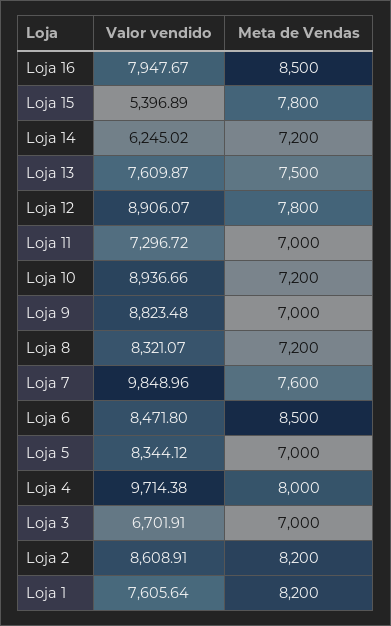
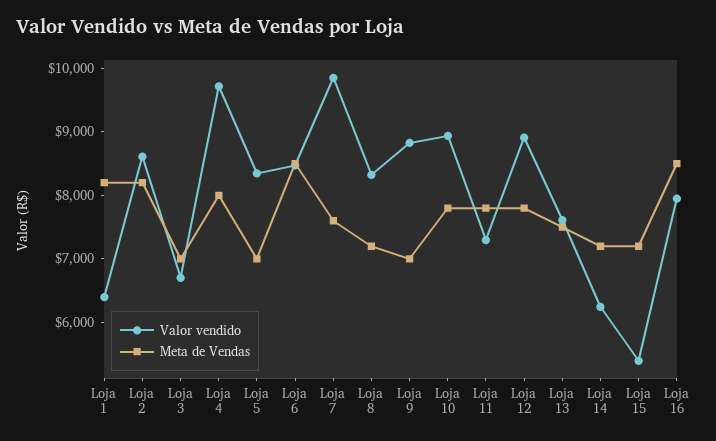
  {
    "Valor vendido": {
      "Loja 16": 7947.67,
      "Loja 15": 5396.89,
      "Loja 14": 6245.02,
      "Loja 13": 7609.87,
      "Loja 12": 8906.07,
      "Loja 11": 7296.72,
      "Loja 10": 8936.66,
      "Loja 9": 8823.48,
      "Loja 8": 8321.07,
      "Loja 7": 9848.96,
      "Loja 6": 8471.8,
      "Loja 5": 8344.12,
      "Loja 4": 9714.38,
      "Loja 3": 6701.91,
      "Loja 2": 8608.91,
-     "Loja 1": 7605.64
+     "Loja 1": 6400
    },
    "Meta de Vendas": {
      "Loja 16": 8500,
-     "Loja 15": 7800,
+     "Loja 15": 7200,
      "Loja 14": 7200,
      "Loja 13": 7500,
      "Loja 12": 7800,
-     "Loja 11": 7000,
+     "Loja 11": 7800,
-     "Loja 10": 7200,
+     "Loja 10": 7800,
      "Loja 9": 7000,
      "Loja 8": 7200,
      "Loja 7": 7600,
      "Loja 6": 8500,
      "Loja 5": 7000,
      "Loja 4": 8000,
      "Loja 3": 7000,
      "Loja 2": 8200,
      "Loja 1": 8200
    }
  }

